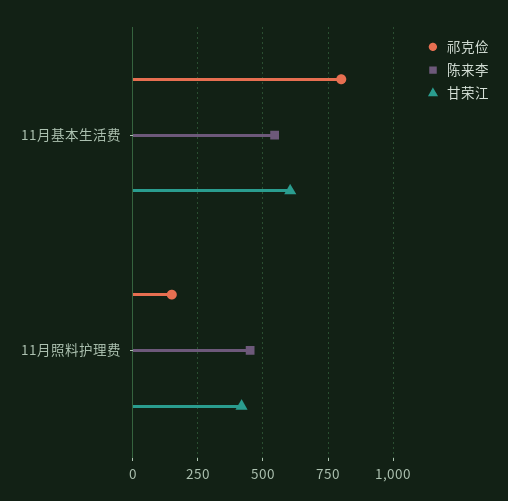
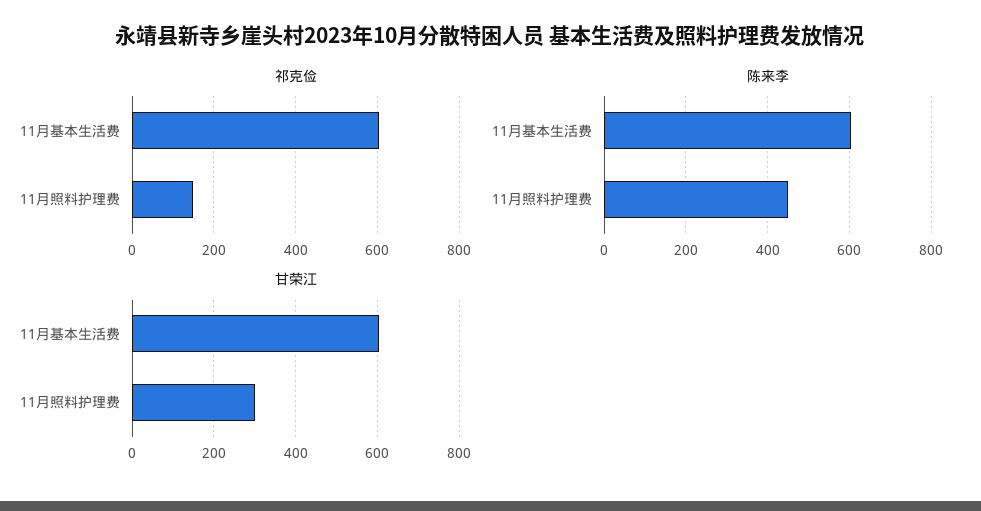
  {
    "祁克俭": {
-     "11月基本生活费": 800,
+     "11月基本生活费": 600,
      "11月照料护理费": 160
    },
    "陈来李": {
-     "11月基本生活费": 550,
+     "11月基本生活费": 600,
      "11月照料护理费": 460
    },
    "甘荣江": {
      "11月基本生活费": 600,
-     "11月照料护理费": 425
+     "11月照料护理费": 300
    }
  }

